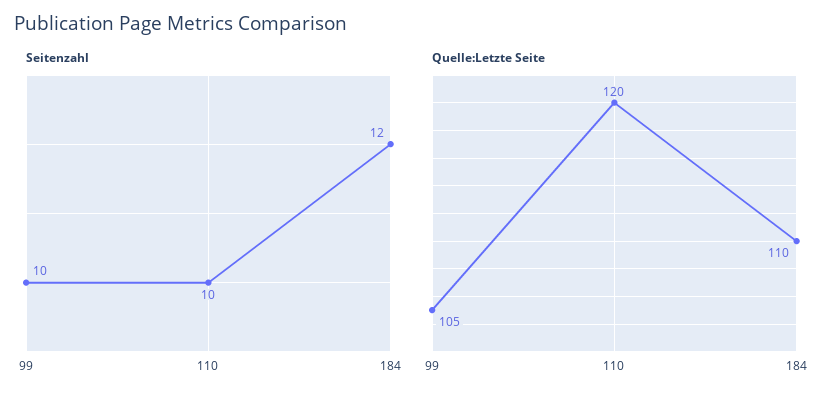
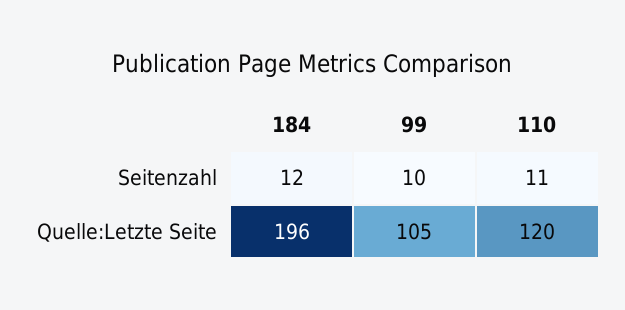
  {
    "Seitenzahl": {
      "99": 10,
-     "110": 10,
+     "110": 11,
      "184": 12
    },
    "Quelle:Letzte Seite": {
      "99": 105,
      "110": 120,
-     "184": 110
+     "184": 196
    }
  }

